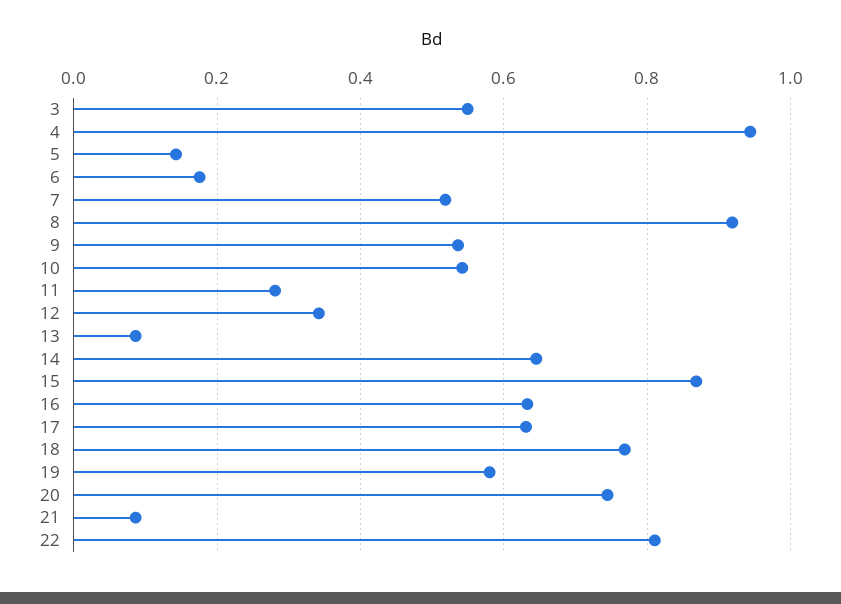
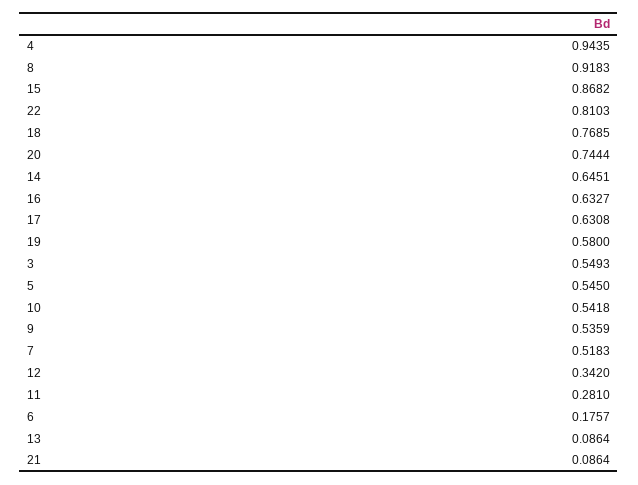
  {
    "3": 0.5493,
    "4": 0.9435,
-   "5": 0.14,
+   "5": 0.545,
    "6": 0.1757,
    "7": 0.5183,
    "8": 0.9183,
    "9": 0.5359,
    "10": 0.5418,
    "11": 0.281,
    "12": 0.342,
    "13": 0.0864,
    "14": 0.6451,
    "15": 0.8682,
    "16": 0.6327,
    "17": 0.6308,
    "18": 0.7685,
    "19": 0.58,
    "20": 0.7444,
    "21": 0.0864,
    "22": 0.8103
  }

